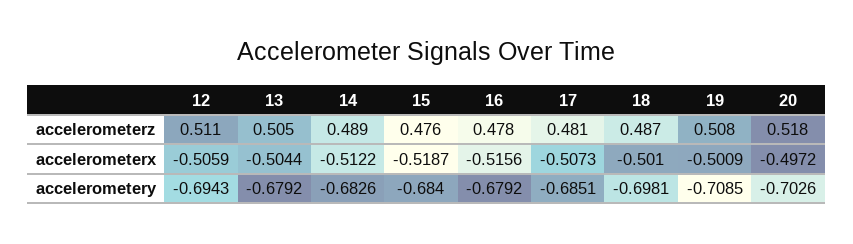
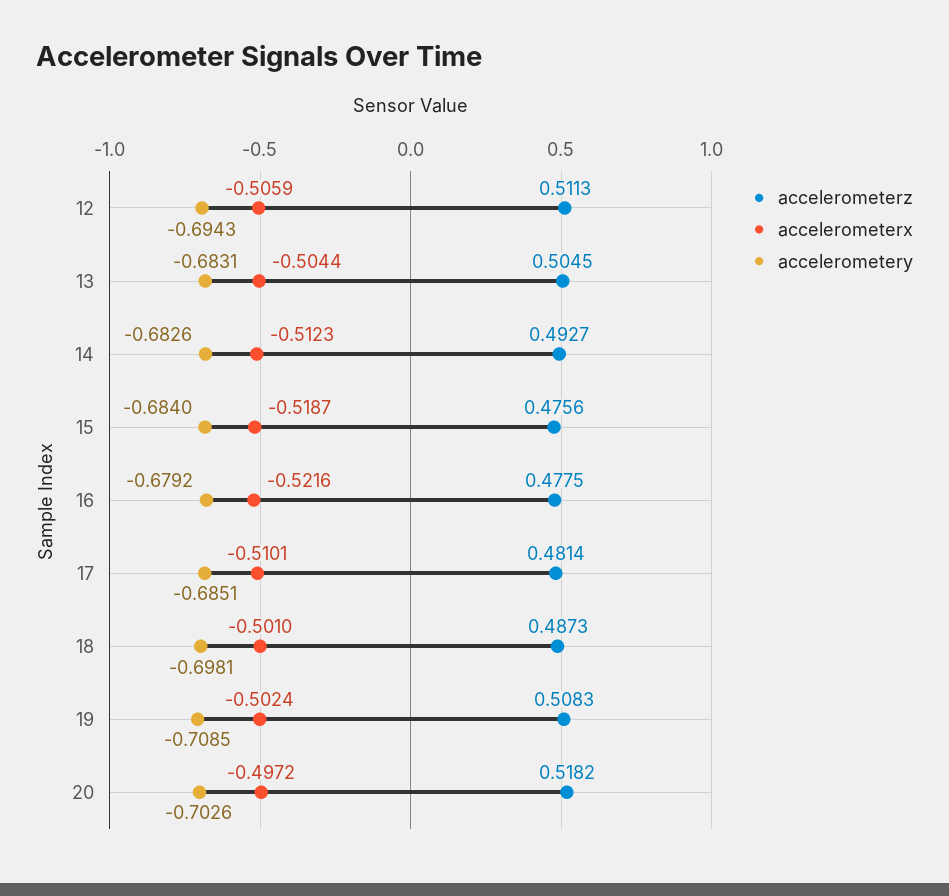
  {
    "accelerometerz": {
      "12": 0.5113,
      "13": 0.5045,
-     "14": 0.489,
+     "14": 0.4927,
      "15": 0.4756,
      "16": 0.4775,
      "17": 0.4814,
      "18": 0.4873,
      "19": 0.5083,
      "20": 0.5182
    },
    "accelerometerx": {
      "12": -0.5059,
      "13": -0.5044,
-     "14": -0.5122,
+     "14": -0.5123,
      "15": -0.5187,
-     "16": -0.5156,
+     "16": -0.5216,
-     "17": -0.5073,
+     "17": -0.5101,
      "18": -0.501,
-     "19": -0.5009,
+     "19": -0.5024,
      "20": -0.4972
    },
    "accelerometery": {
      "12": -0.6943,
-     "13": -0.6792,
+     "13": -0.6831,
      "14": -0.6826,
      "15": -0.684,
      "16": -0.6792,
      "17": -0.6851,
      "18": -0.6981,
      "19": -0.7085,
      "20": -0.7026
    }
  }

